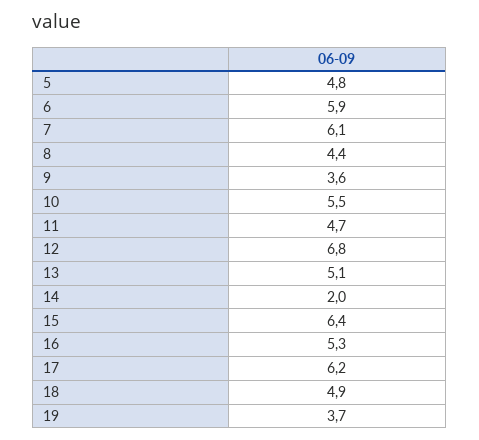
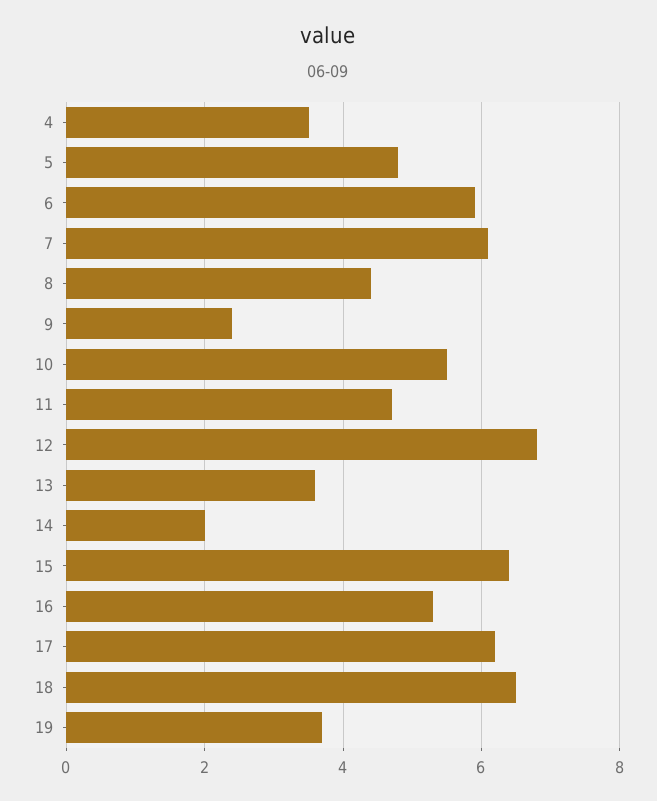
  {
    "5": 4.8,
    "6": 5.9,
    "7": 6.1,
    "8": 4.4,
-   "9": 3.6,
+   "9": 2.5,
    "10": 5.5,
    "11": 4.7,
    "12": 6.8,
-   "13": 5.1,
+   "13": 3.5,
    "14": 2,
    "15": 6.4,
    "16": 5.3,
    "17": 6.2,
-   "18": 4.9,
+   "18": 6.5,
-   "19": 3.7
+   "19": 3.7,
+   "4": 3.5
  }

